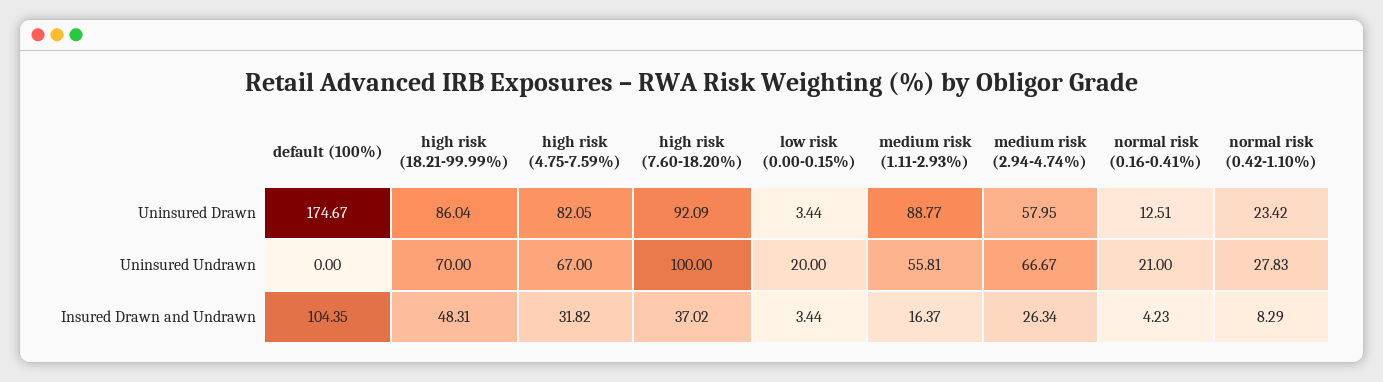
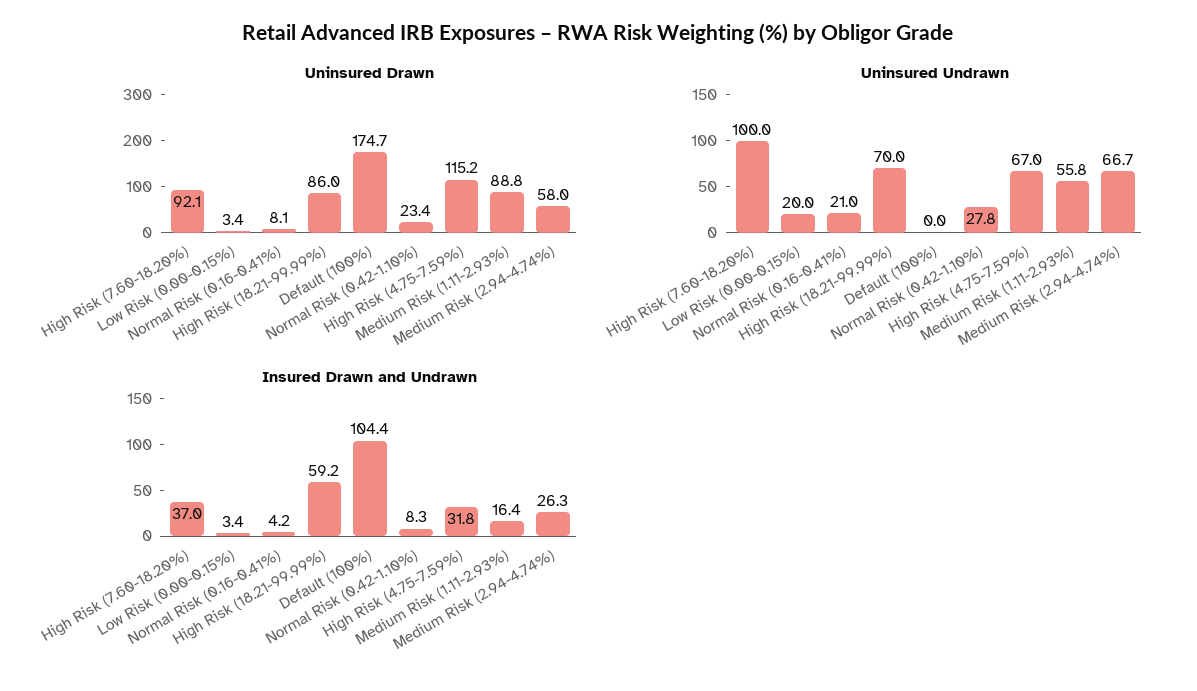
  {
    "Uninsured Drawn": {
      "default (100%)": 174.67,
      "high risk (18.21-99.99%)": 86.04,
-     "high risk (4.75-7.59%)": 82.05,
+     "high risk (4.75-7.59%)": 115.2,
      "high risk (7.60-18.20%)": 92.09,
      "low risk (0.00-0.15%)": 3.44,
      "medium risk (1.11-2.93%)": 88.77,
      "medium risk (2.94-4.74%)": 57.95,
-     "normal risk (0.16-0.41%)": 12.51,
+     "normal risk (0.16-0.41%)": 8.1,
      "normal risk (0.42-1.10%)": 23.42
    },
    "Uninsured Undrawn": {
      "default (100%)": 0,
      "high risk (18.21-99.99%)": 70,
      "high risk (4.75-7.59%)": 67,
      "high risk (7.60-18.20%)": 100,
      "low risk (0.00-0.15%)": 20,
      "medium risk (1.11-2.93%)": 55.81,
      "medium risk (2.94-4.74%)": 66.67,
      "normal risk (0.16-0.41%)": 21,
      "normal risk (0.42-1.10%)": 27.83
    },
    "Insured Drawn and Undrawn": {
      "default (100%)": 104.35,
-     "high risk (18.21-99.99%)": 48.31,
+     "high risk (18.21-99.99%)": 59.2,
      "high risk (4.75-7.59%)": 31.82,
      "high risk (7.60-18.20%)": 37.02,
      "low risk (0.00-0.15%)": 3.44,
      "medium risk (1.11-2.93%)": 16.37,
      "medium risk (2.94-4.74%)": 26.34,
      "normal risk (0.16-0.41%)": 4.23,
      "normal risk (0.42-1.10%)": 8.29
    }
  }

